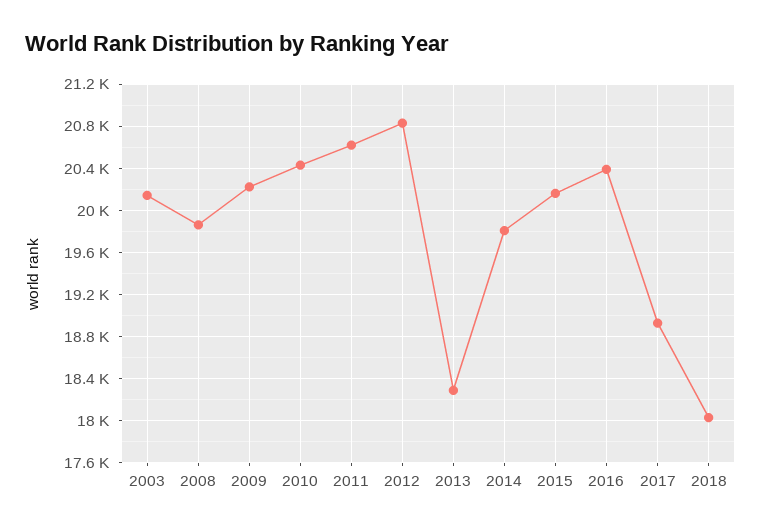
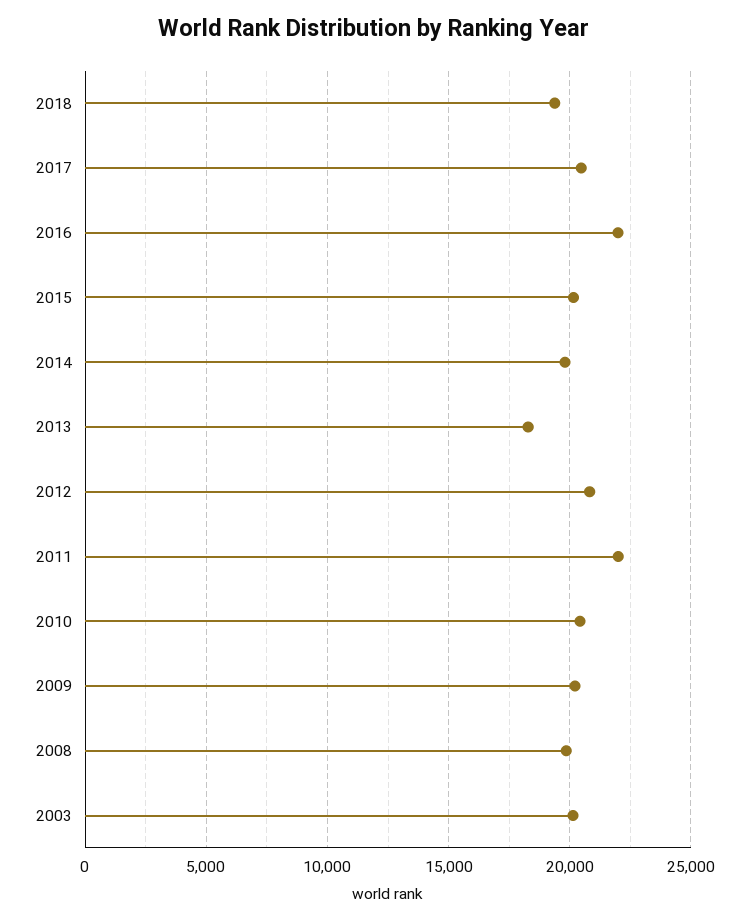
  {
    "2003": 20100,
    "2008": 19900,
    "2009": 20200,
    "2010": 20400,
-   "2011": 20600,
+   "2011": 22000,
    "2012": 20800,
    "2013": 18300,
    "2014": 19800,
    "2015": 20200,
-   "2016": 20400,
+   "2016": 22000,
-   "2017": 18900,
+   "2017": 20500,
-   "2018": 18000
+   "2018": 19500
  }

